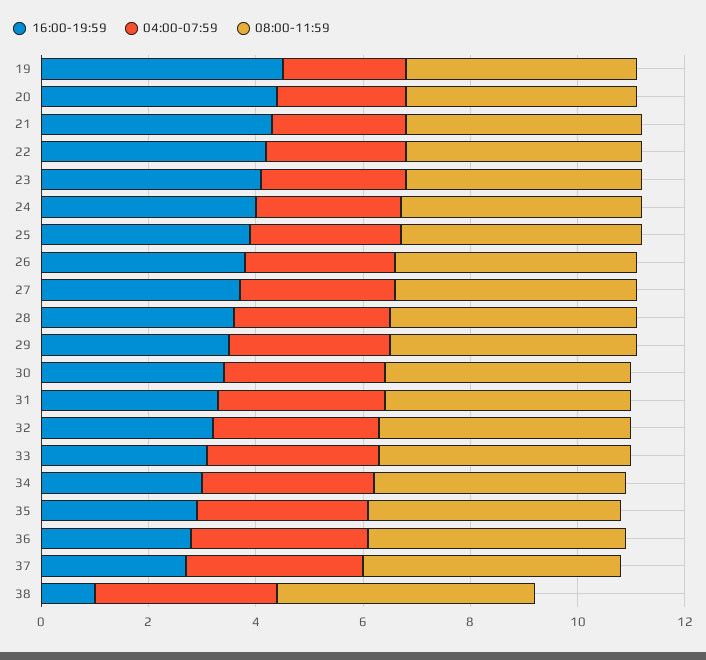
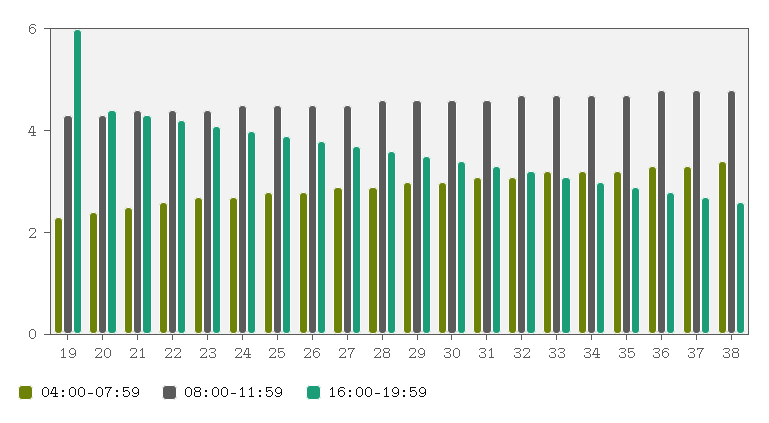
  {
    "16:00-19:59": {
-     "19": 4.5,
+     "19": 6,
      "20": 4.5,
      "21": 4.5,
      "22": 4,
      "23": 4,
      "24": 4,
      "25": 4,
      "26": 4,
      "27": 3.5,
      "28": 3.5,
      "29": 3.5,
      "30": 3.5,
      "31": 3.5,
      "32": 3,
      "33": 3,
      "34": 3,
      "35": 3,
      "36": 3,
      "37": 2.5,
-     "38": 1
+     "38": 2.5
    },
    "04:00-07:59": {
      "19": 2.5,
      "20": 2.5,
      "21": 2.5,
      "22": 2.5,
      "23": 2.5,
      "24": 2.5,
      "25": 3,
      "26": 3,
      "27": 3,
      "28": 3,
      "29": 3,
      "30": 3,
      "31": 3,
      "32": 3,
      "33": 3,
      "34": 3,
      "35": 3,
      "36": 3.5,
      "37": 3.5,
      "38": 3.5
    },
    "08:00-11:59": {
      "19": 4.5,
      "20": 4.5,
      "21": 4.5,
      "22": 4.5,
      "23": 4.5,
      "24": 4.5,
      "25": 4.5,
      "26": 4.5,
      "27": 4.5,
      "28": 4.5,
      "29": 4.5,
      "30": 4.5,
      "31": 4.5,
      "32": 4.5,
      "33": 4.5,
      "34": 4.5,
      "35": 4.5,
      "36": 5,
      "37": 5,
      "38": 5
    }
  }

